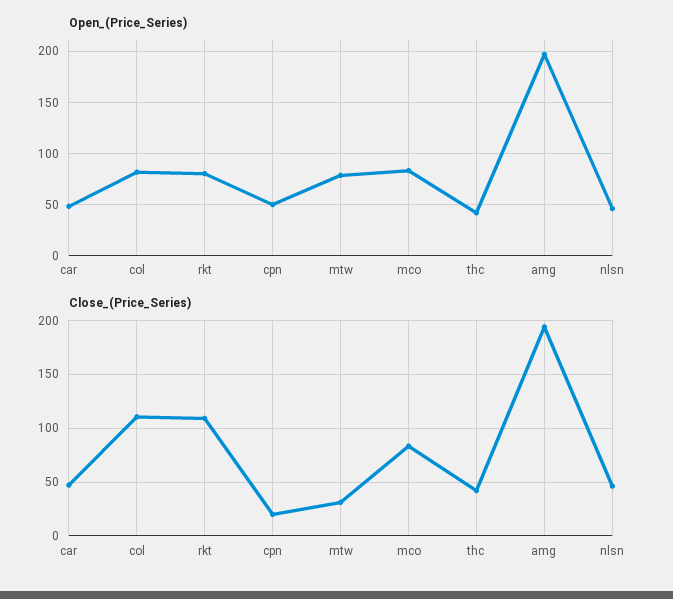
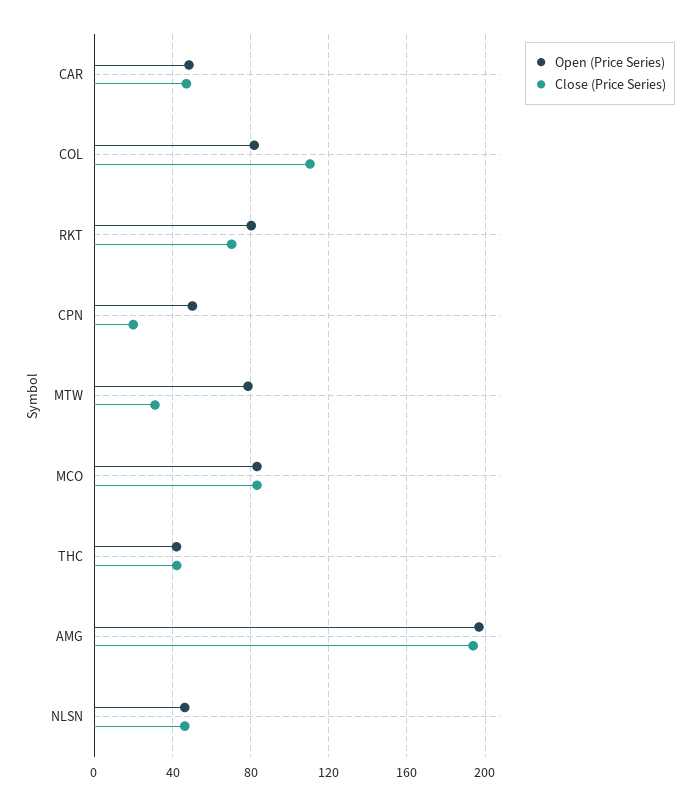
  {
    "Open_(Price_Series)": {
      "car": 50,
      "col": 80,
      "rkt": 80,
      "cpn": 50,
      "mtw": 80,
      "mco": 85,
      "thc": 40,
      "amg": 195,
      "nlsn": 45
    },
    "Close_(Price_Series)": {
      "car": 45,
      "col": 110,
-     "rkt": 110,
+     "rkt": 70,
      "cpn": 20,
      "mtw": 30,
      "mco": 85,
      "thc": 40,
      "amg": 195,
      "nlsn": 45
    }
  }

